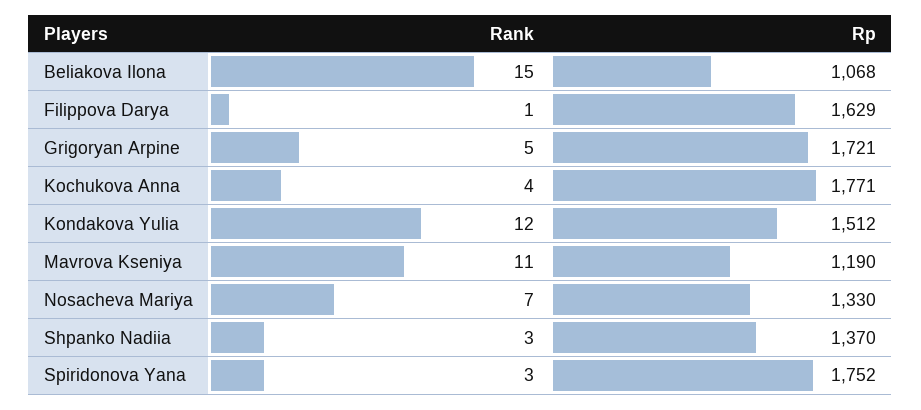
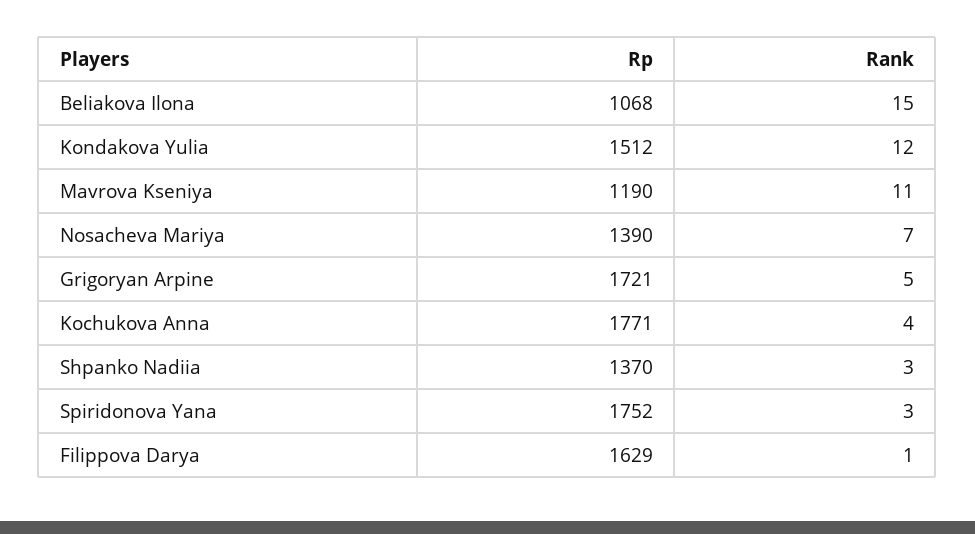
  {
    "Rank": {
      "Beliakova Ilona": 15,
      "Filippova Darya": 1,
      "Grigoryan Arpine": 5,
      "Kochukova Anna": 4,
      "Kondakova Yulia": 12,
      "Mavrova Kseniya": 11,
      "Nosacheva Mariya": 7,
      "Shpanko Nadiia": 3,
      "Spiridonova Yana": 3
    },
    "Rp": {
      "Beliakova Ilona": 1068,
      "Filippova Darya": 1629,
      "Grigoryan Arpine": 1721,
      "Kochukova Anna": 1771,
      "Kondakova Yulia": 1512,
      "Mavrova Kseniya": 1190,
-     "Nosacheva Mariya": 1330,
+     "Nosacheva Mariya": 1390,
      "Shpanko Nadiia": 1370,
      "Spiridonova Yana": 1752
    }
  }

